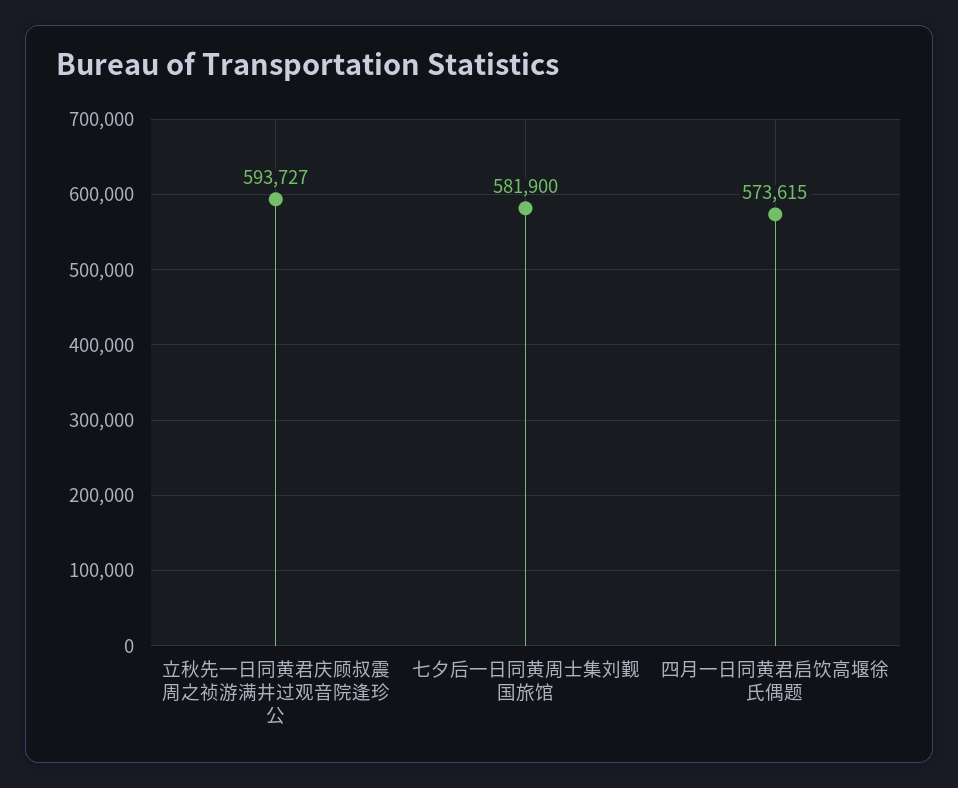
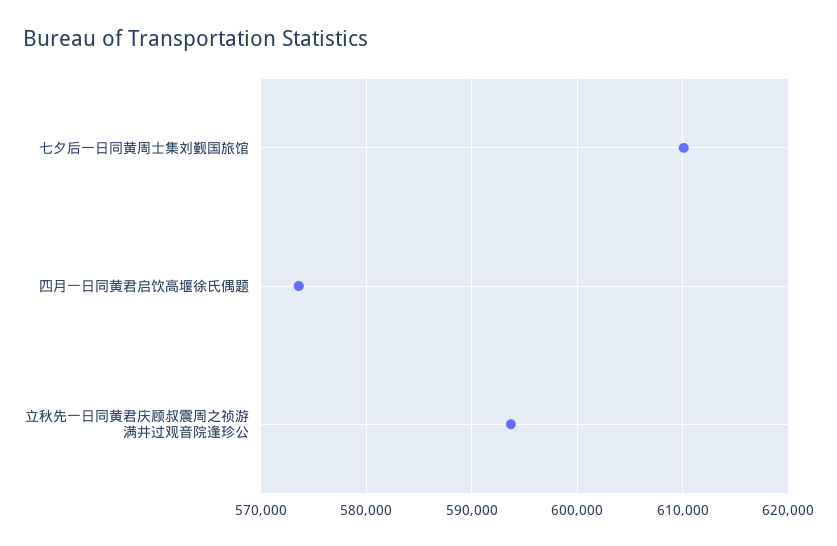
  {
    "立秋先一日同黄君庆顾叔震周之祯游满井过观音院逢珍公": 593727,
-   "七夕后一日同黄周士集刘觐国旅馆": 581900,
+   "七夕后一日同黄周士集刘觐国旅馆": 610000,
    "四月一日同黄君启饮高堰徐氏偶题": 573615
  }

